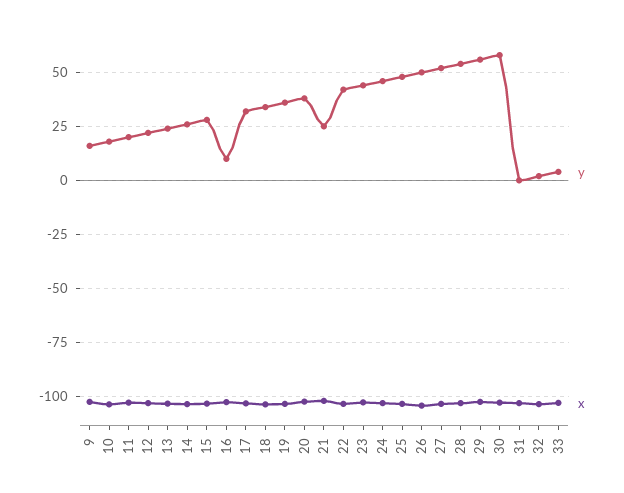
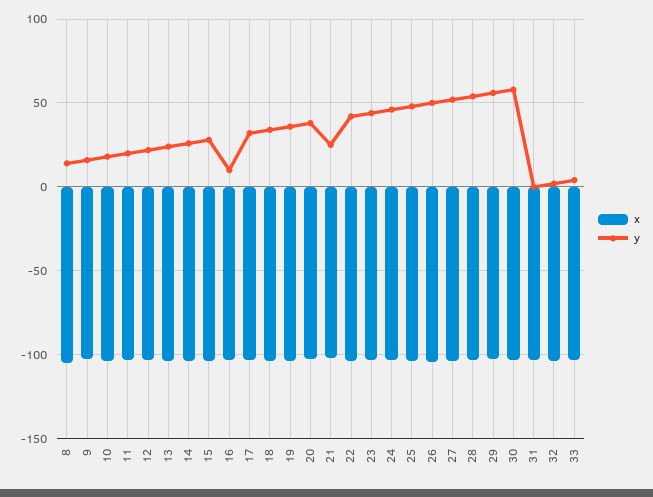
  {
    "y": {
      "9": 15,
      "10": 20,
      "11": 20,
      "12": 20,
      "13": 25,
      "14": 25,
      "15": 30,
      "16": 10,
      "17": 30,
      "18": 35,
      "19": 35,
      "20": 40,
      "21": 25,
      "22": 40,
      "23": 45,
      "24": 45,
      "25": 50,
      "26": 50,
      "27": 50,
      "28": 55,
      "29": 55,
      "30": 60,
      "31": 0,
      "32": 0,
-     "33": 5
+     "33": 5,
+     "8": 15
    },
    "x": {
      "9": -105,
      "10": -105,
      "11": -105,
      "12": -105,
      "13": -105,
      "14": -105,
      "15": -105,
      "16": -105,
      "17": -105,
      "18": -105,
      "19": -105,
      "20": -105,
      "21": -100,
      "22": -105,
      "23": -105,
      "24": -105,
      "25": -105,
      "26": -105,
      "27": -105,
      "28": -105,
      "29": -105,
      "30": -105,
      "31": -105,
      "32": -105,
-     "33": -105
+     "33": -105,
+     "8": -105
    }
  }

